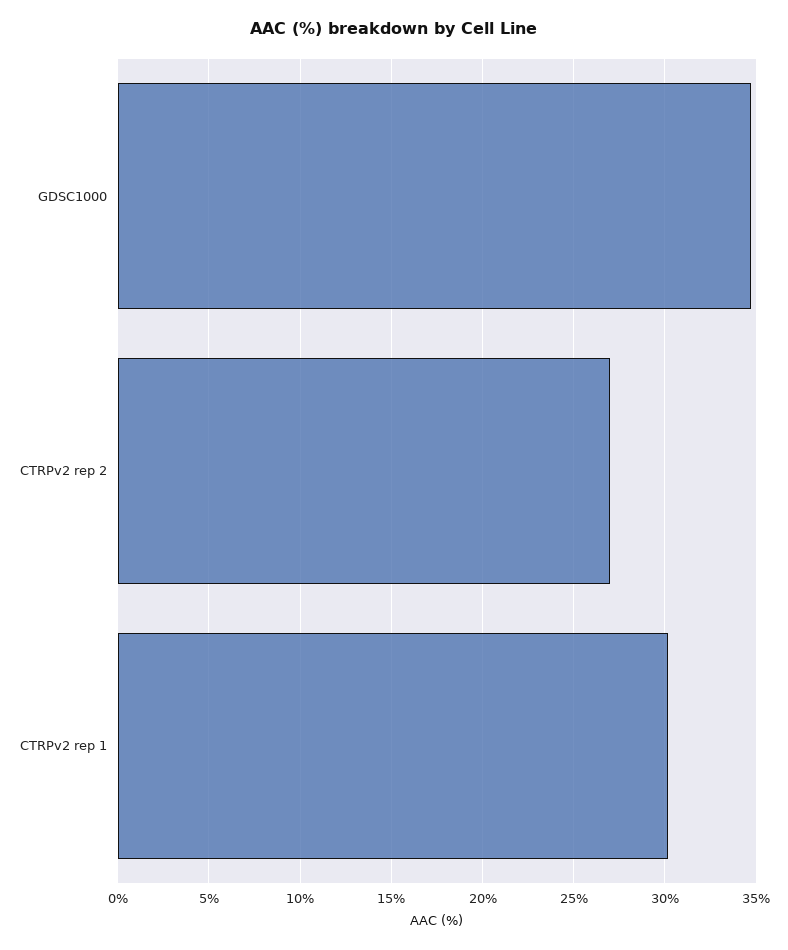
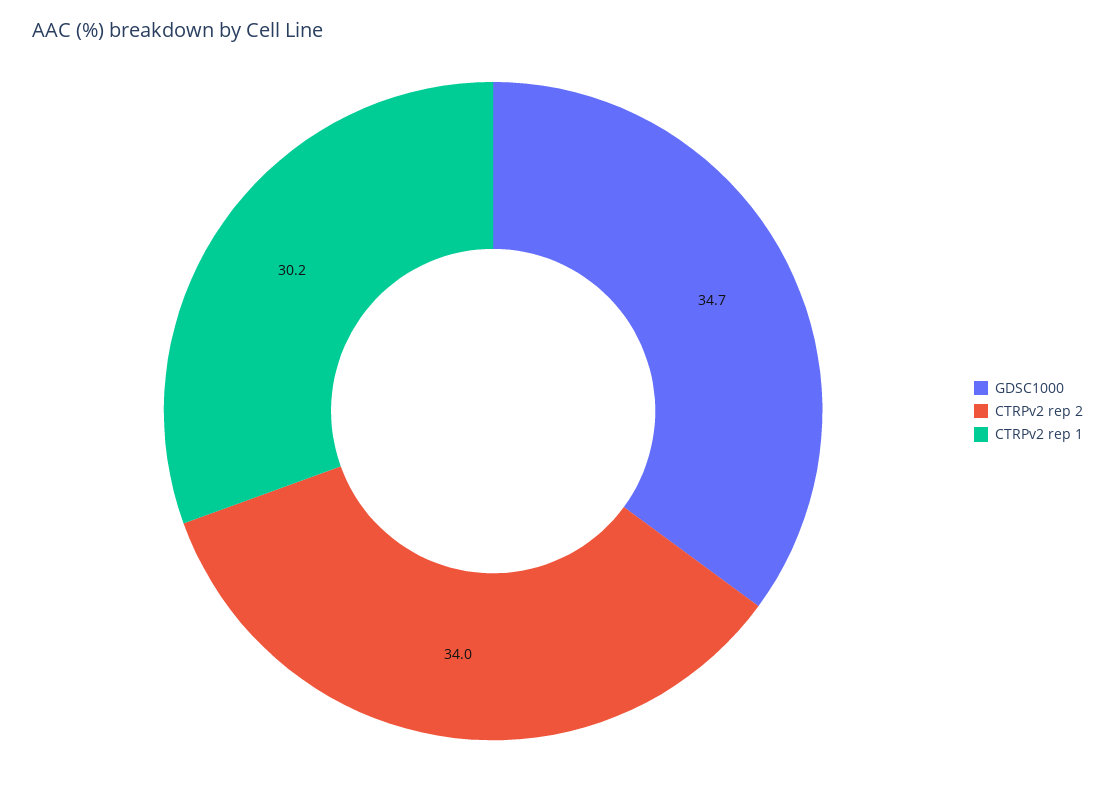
  {
    "GDSC1000": 34.7,
-   "CTRPv2 rep 2": 27,
+   "CTRPv2 rep 2": 34,
    "CTRPv2 rep 1": 30.2
  }

